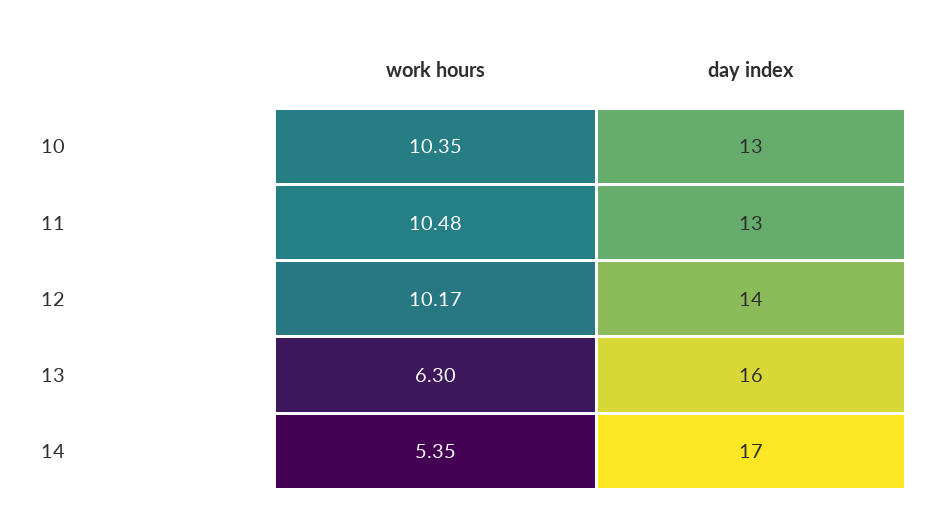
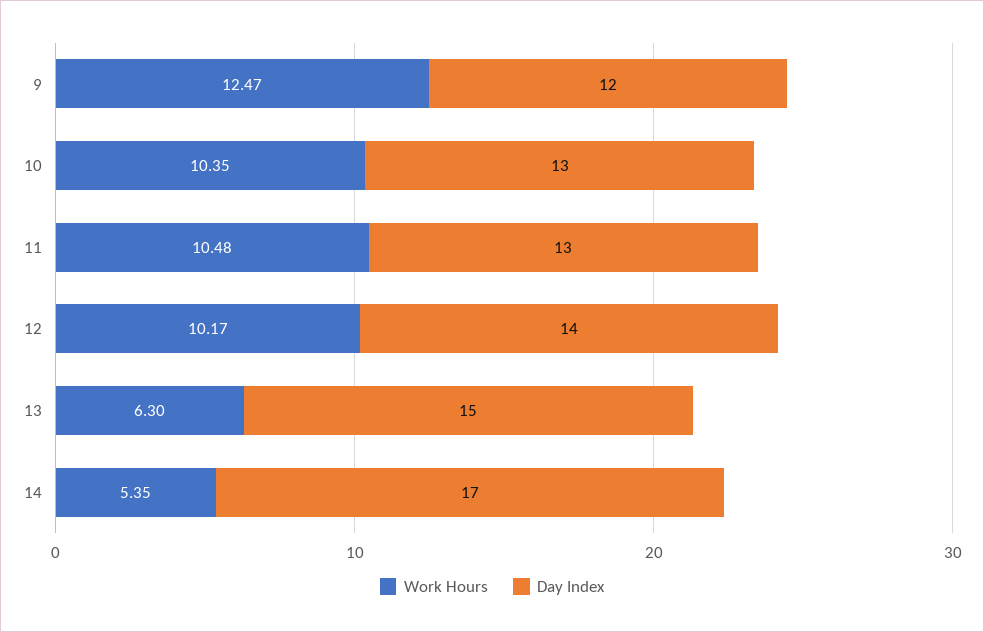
  {
    "work hours": {
      "10": 10.35,
      "11": 10.48,
      "12": 10.17,
      "13": 6.3,
-     "14": 5.35
+     "14": 5.35,
+     "9": 12.47
    },
    "day index": {
      "10": 13,
      "11": 13,
      "12": 14,
-     "13": 16,
+     "13": 15,
-     "14": 17
+     "14": 17,
+     "9": 12
    }
  }

